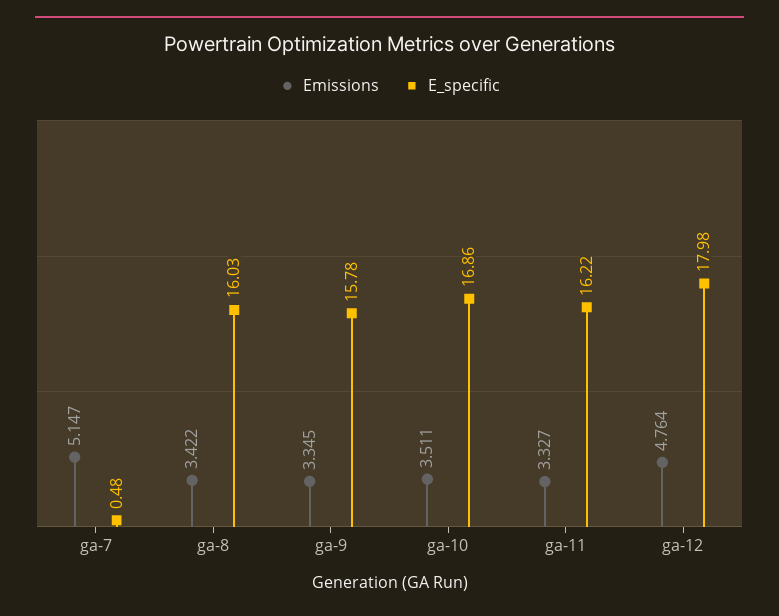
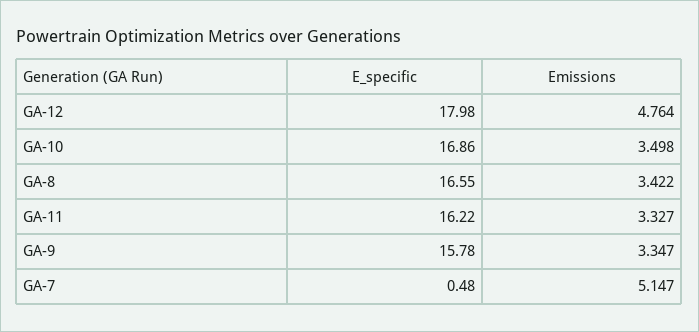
  {
    "Emissions": {
      "ga-7": 5.147,
      "ga-8": 3.422,
-     "ga-9": 3.345,
+     "ga-9": 3.347,
-     "ga-10": 3.511,
+     "ga-10": 3.498,
      "ga-11": 3.327,
      "ga-12": 4.764
    },
    "E_specific": {
      "ga-7": 0.48,
-     "ga-8": 16.03,
+     "ga-8": 16.55,
      "ga-9": 15.78,
      "ga-10": 16.86,
      "ga-11": 16.22,
      "ga-12": 17.98
    }
  }

